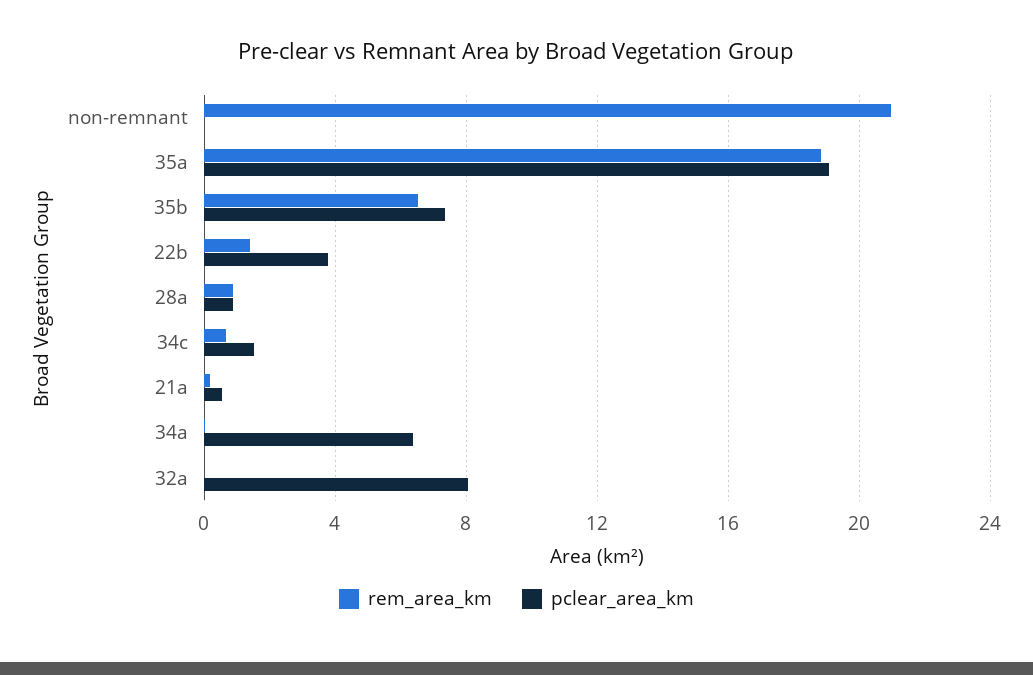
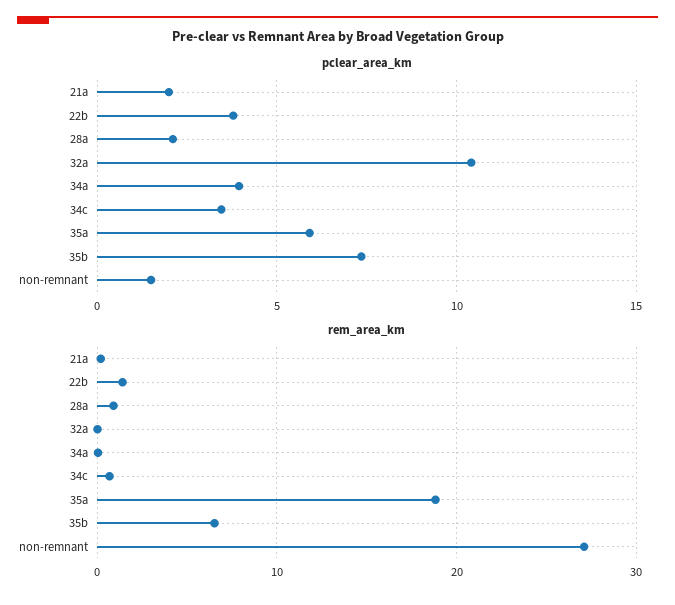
  {
    "rem_area_km": {
-     "non-remnant": 21,
+     "non-remnant": 27,
      "35a": 19,
      "35b": 6.5,
      "22b": 1.5,
      "28a": 1,
      "34c": 0.5,
      "21a": 0,
      "34a": 0,
      "32a": 0
    },
    "pclear_area_km": {
-     "non-remnant": 0,
+     "non-remnant": 1.5,
-     "35a": 19,
+     "35a": 6,
      "35b": 7.5,
      "22b": 4,
-     "28a": 1,
+     "28a": 2,
-     "34c": 1.5,
+     "34c": 3.5,
-     "21a": 0.5,
+     "21a": 2,
-     "34a": 6.5,
+     "34a": 4,
-     "32a": 8
+     "32a": 10.5
    }
  }

